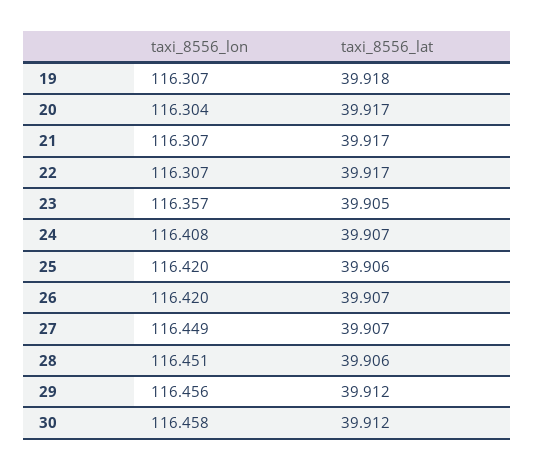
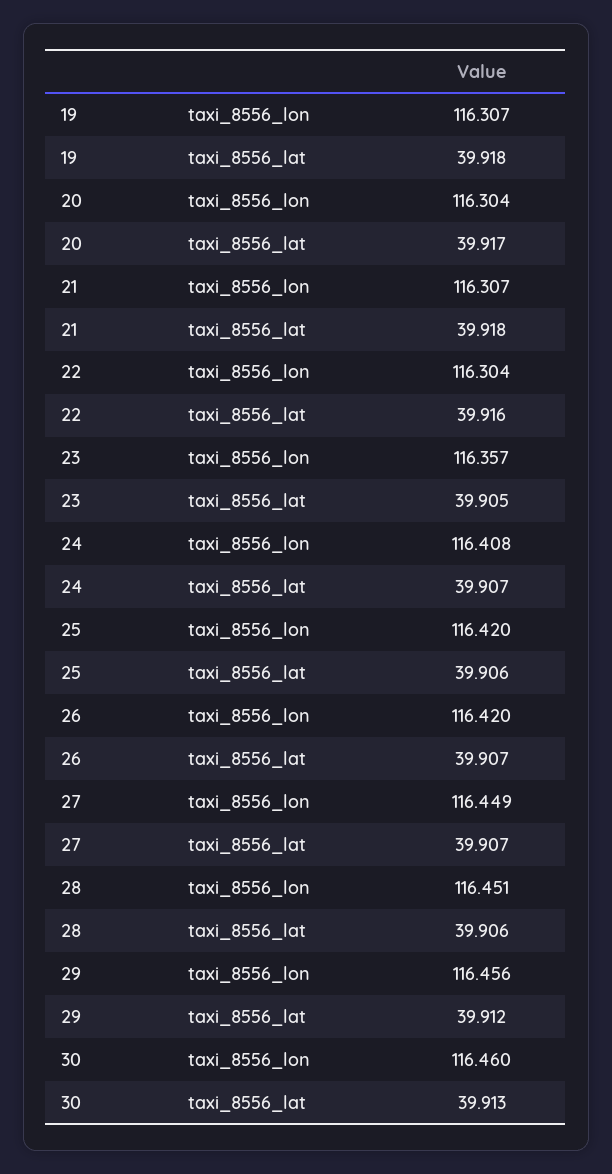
  {
    "taxi_8556_lon": {
      "19": 116.307,
      "20": 116.304,
      "21": 116.307,
-     "22": 116.307,
+     "22": 116.304,
      "23": 116.357,
      "24": 116.408,
      "25": 116.42,
      "26": 116.42,
      "27": 116.449,
      "28": 116.451,
      "29": 116.456,
-     "30": 116.458
+     "30": 116.46
    },
    "taxi_8556_lat": {
      "19": 39.918,
      "20": 39.917,
-     "21": 39.917,
+     "21": 39.918,
-     "22": 39.917,
+     "22": 39.916,
      "23": 39.905,
      "24": 39.907,
      "25": 39.906,
      "26": 39.907,
      "27": 39.907,
      "28": 39.906,
      "29": 39.912,
-     "30": 39.912
+     "30": 39.913
    }
  }

